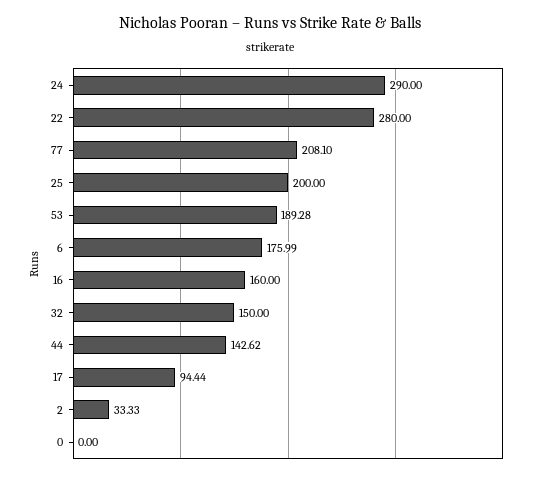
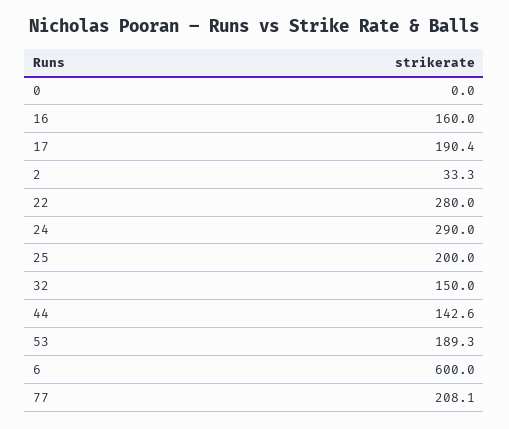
  {
    "24": 290,
    "22": 280,
    "77": 208.1,
    "25": 200,
    "53": 189.28,
-   "6": 175.99,
+   "6": 600,
    "16": 160,
    "32": 150,
    "44": 142.62,
-   "17": 94.44,
+   "17": 190.4,
    "2": 33.33,
    "0": 0
  }

